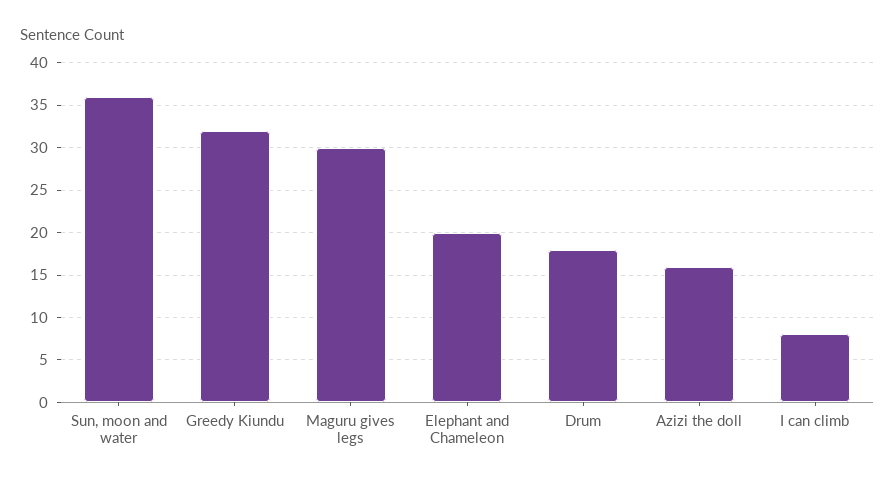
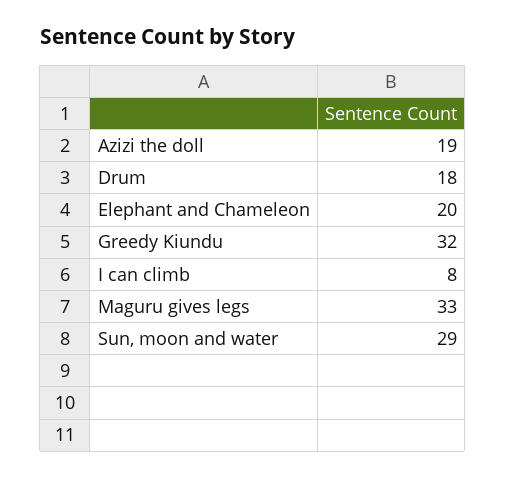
  {
-   "Sun, moon and water": 36,
+   "Sun, moon and water": 29,
    "Greedy Kiundu": 32,
-   "Maguru gives legs": 30,
+   "Maguru gives legs": 33,
    "Elephant and Chameleon": 20,
    "Drum": 18,
-   "Azizi the doll": 16,
+   "Azizi the doll": 19,
    "I can climb": 8
  }

